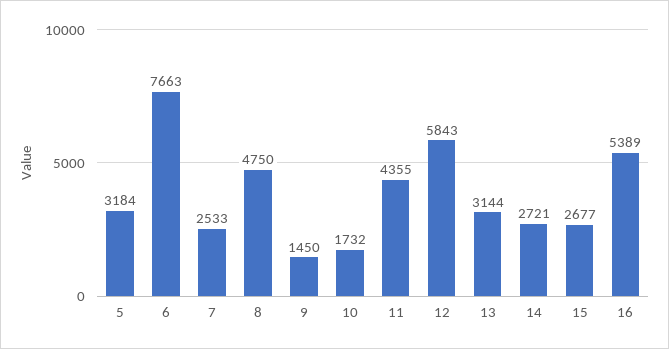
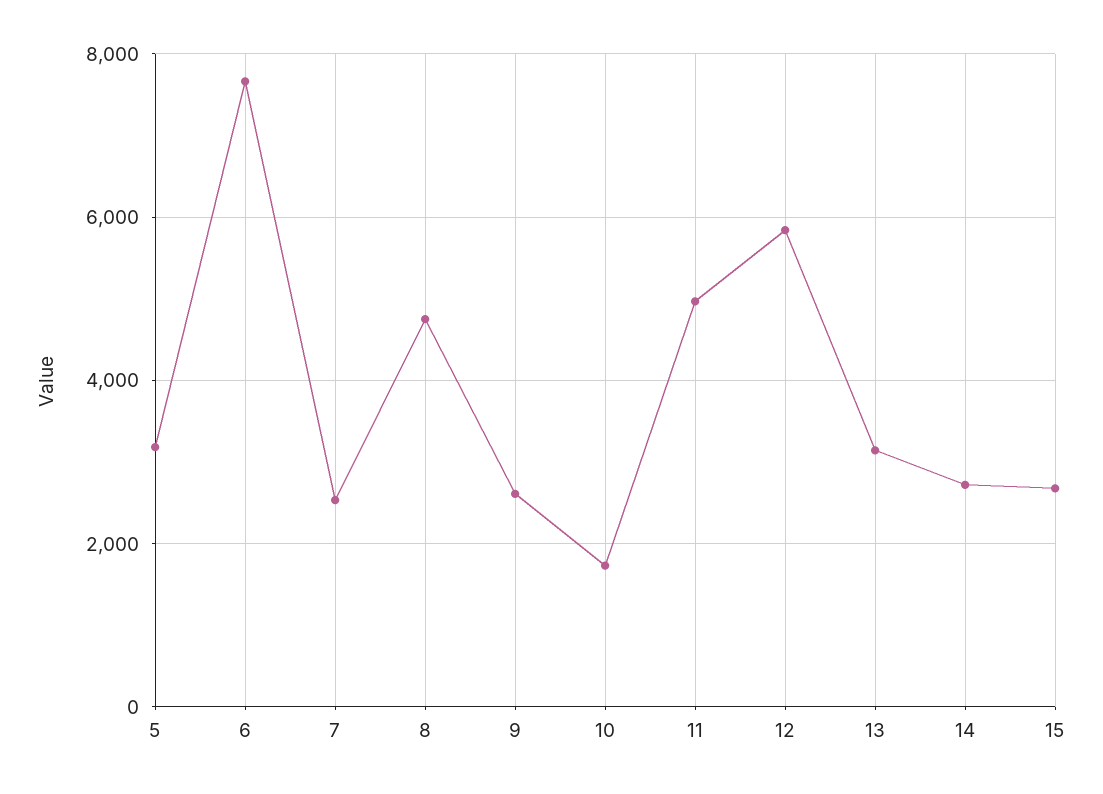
  {
    "5": 3184,
    "6": 7663,
    "7": 2533,
    "8": 4750,
-   "9": 1450,
+   "9": 2600,
    "10": 1732,
-   "11": 4355,
+   "11": 5000,
    "12": 5843,
    "13": 3144,
    "14": 2721,
-   "15": 2677,
+   "15": 2677
-   "16": 5389
  }

